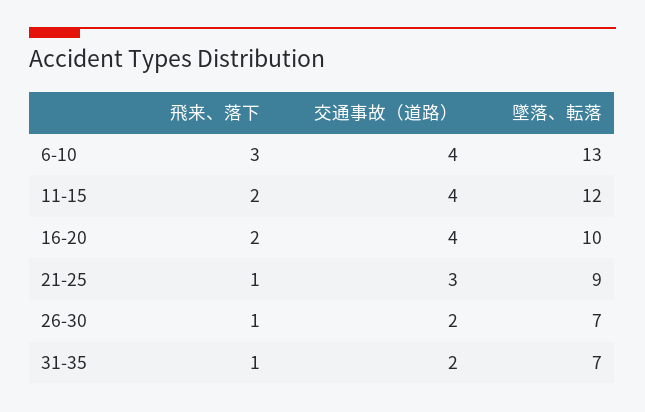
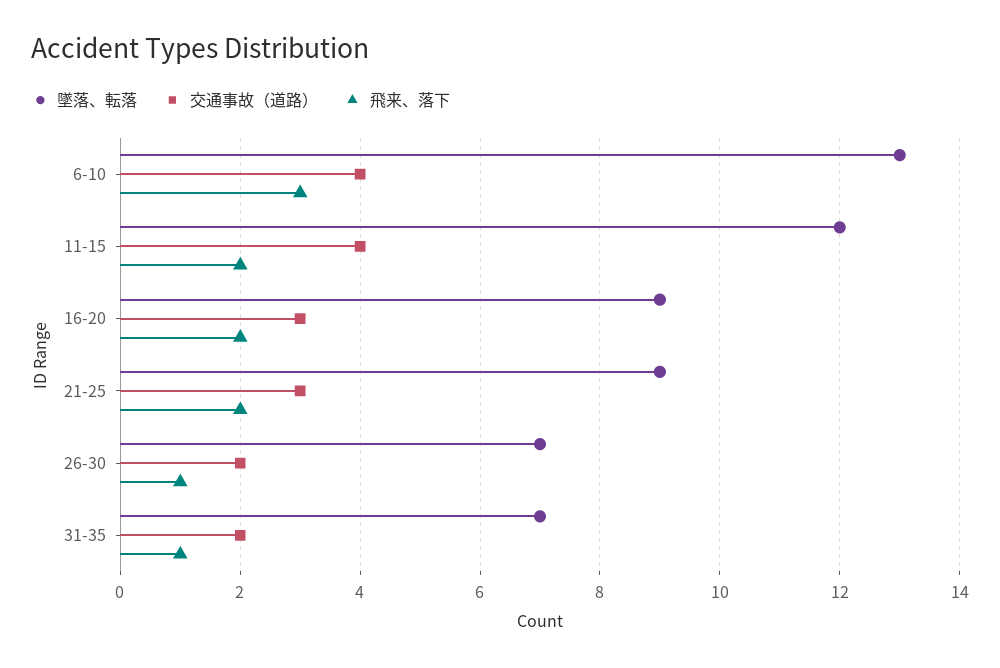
  {
    "飛来、落下": {
      "6-10": 3,
      "11-15": 2,
      "16-20": 2,
-     "21-25": 1,
+     "21-25": 2,
      "26-30": 1,
      "31-35": 1
    },
    "交通事故（道路）": {
      "6-10": 4,
      "11-15": 4,
-     "16-20": 4,
+     "16-20": 3,
      "21-25": 3,
      "26-30": 2,
      "31-35": 2
    },
    "墜落、転落": {
      "6-10": 13,
      "11-15": 12,
-     "16-20": 10,
+     "16-20": 9,
      "21-25": 9,
      "26-30": 7,
      "31-35": 7
    }
  }

